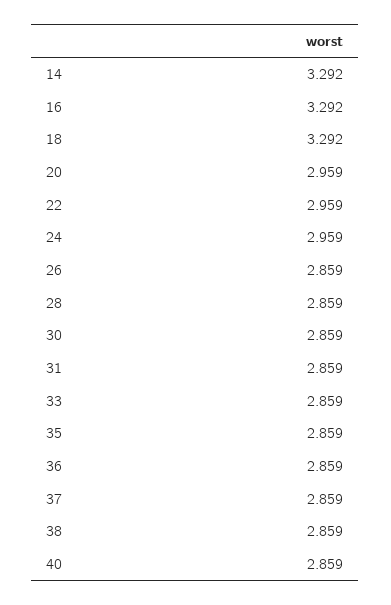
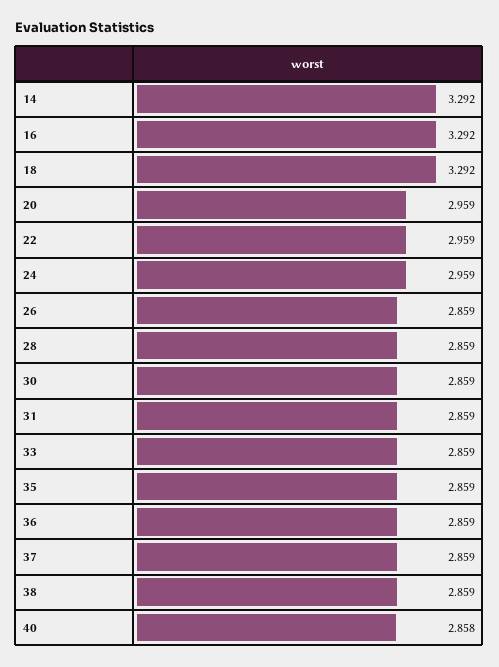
  {
    "14": 3.292,
    "16": 3.292,
    "18": 3.292,
    "20": 2.959,
    "22": 2.959,
    "24": 2.959,
    "26": 2.859,
    "28": 2.859,
    "30": 2.859,
    "31": 2.859,
    "33": 2.859,
    "35": 2.859,
    "36": 2.859,
    "37": 2.859,
    "38": 2.859,
-   "40": 2.859
+   "40": 2.858
  }

